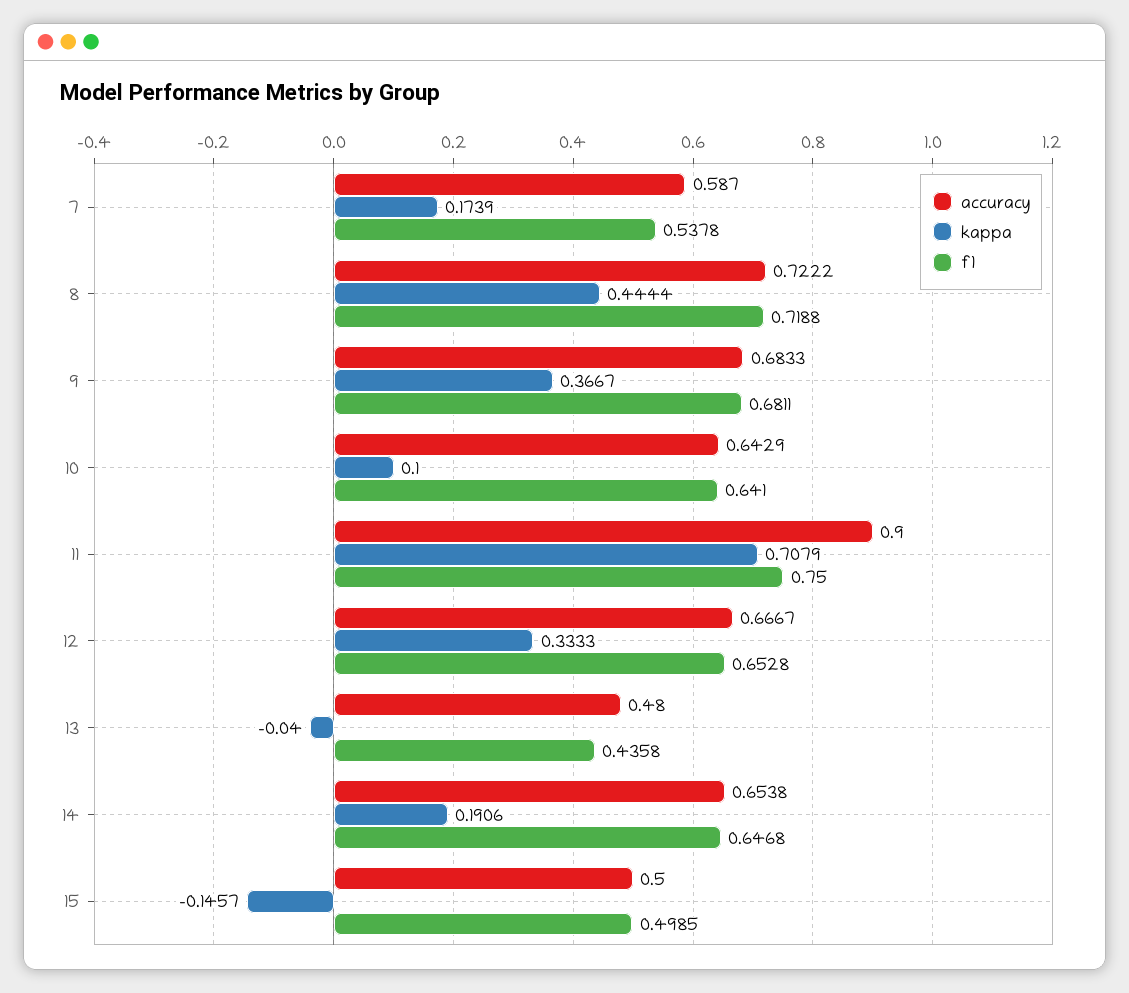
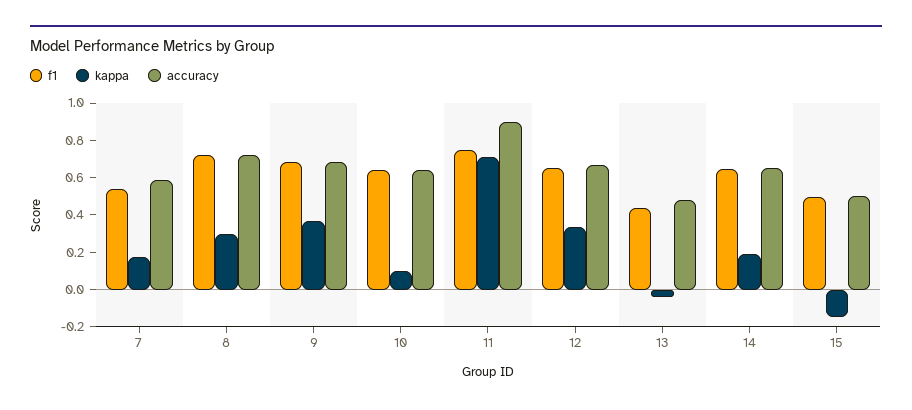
  {
    "accuracy": {
      "7": 0.587,
      "8": 0.7222,
      "9": 0.6833,
      "10": 0.6429,
      "11": 0.9,
      "12": 0.6667,
      "13": 0.48,
      "14": 0.6538,
      "15": 0.5
    },
    "kappa": {
      "7": 0.1739,
-     "8": 0.4444,
+     "8": 0.3,
      "9": 0.3667,
      "10": 0.1,
      "11": 0.7079,
      "12": 0.3333,
      "13": -0.04,
      "14": 0.1906,
      "15": -0.1457
    },
    "f1": {
      "7": 0.5378,
      "8": 0.7188,
      "9": 0.6811,
      "10": 0.641,
      "11": 0.75,
      "12": 0.6528,
      "13": 0.4358,
      "14": 0.6468,
      "15": 0.4985
    }
  }

